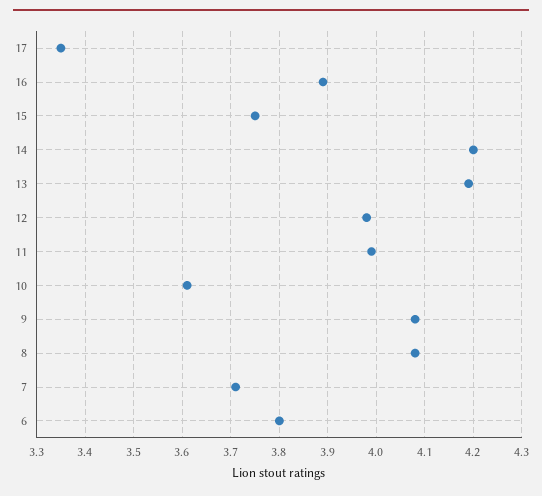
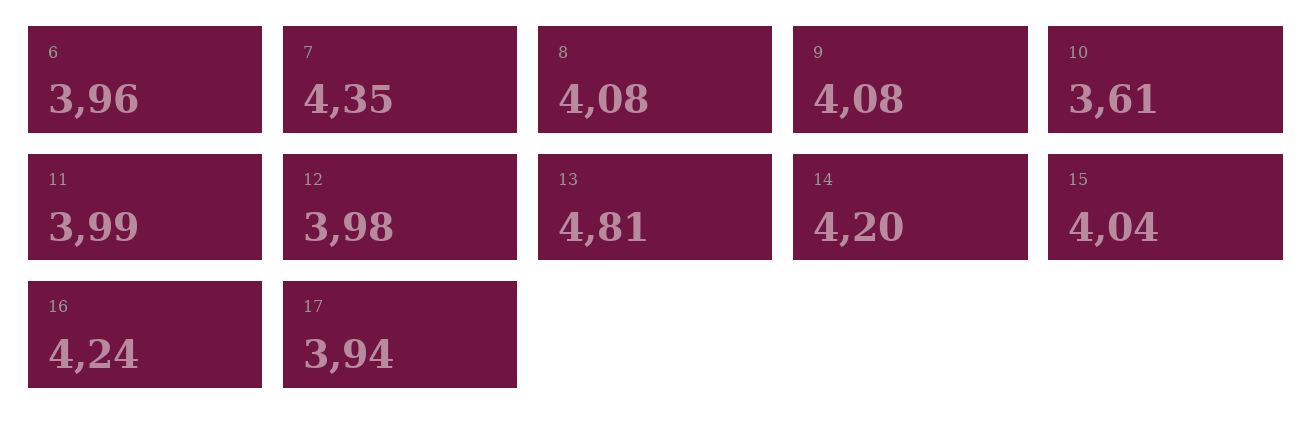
  {
-   "17": 3.35,
+   "17": 3.94,
-   "16": 3.9,
+   "16": 4.24,
-   "15": 3.75,
+   "15": 4.04,
    "14": 4.2,
-   "13": 4.2,
+   "13": 4.81,
    "12": 3.98,
    "11": 3.99,
    "10": 3.61,
    "9": 4.08,
    "8": 4.08,
-   "7": 3.7,
+   "7": 4.35,
-   "6": 3.8
+   "6": 3.96
  }

